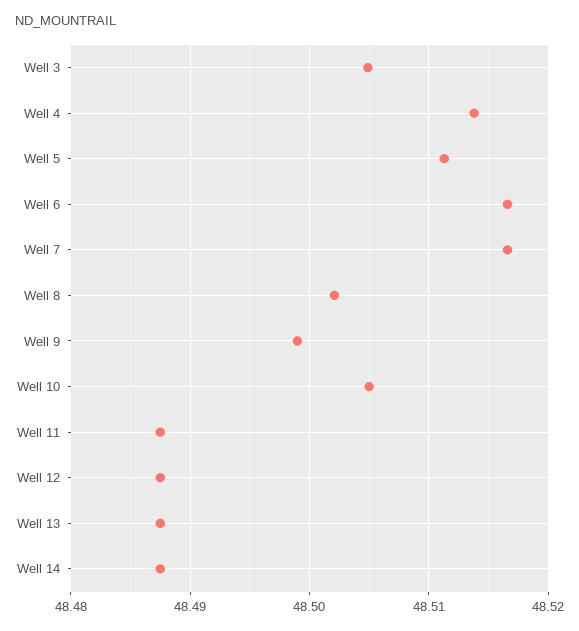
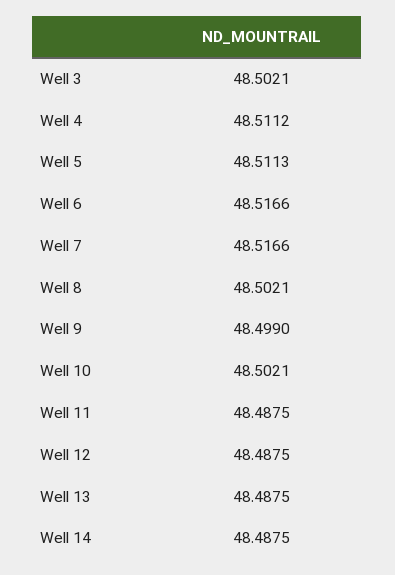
  {
-   "Well 3": 48.505,
+   "Well 3": 48.5021,
-   "Well 4": 48.514,
+   "Well 4": 48.5112,
    "Well 5": 48.5113,
    "Well 6": 48.5166,
    "Well 7": 48.5166,
    "Well 8": 48.5021,
    "Well 9": 48.499,
-   "Well 10": 48.505,
+   "Well 10": 48.5021,
    "Well 11": 48.4875,
    "Well 12": 48.4875,
    "Well 13": 48.4875,
    "Well 14": 48.4875
  }

